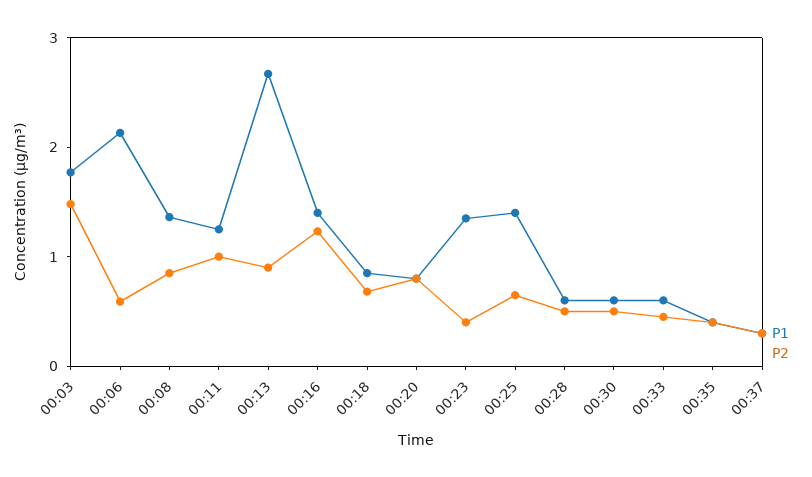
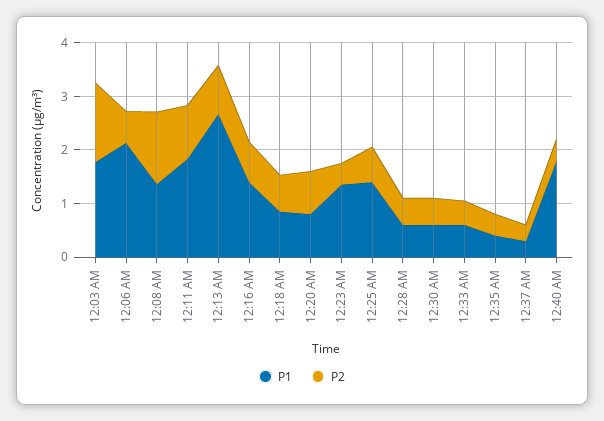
  {
    "P1": {
      "00:03": 1.8,
      "00:06": 2.2,
      "00:08": 1.4,
-     "00:11": 1.2,
+     "00:11": 1.8,
      "00:13": 2.6,
      "00:16": 1.4,
      "00:18": 0.8,
      "00:20": 0.8,
      "00:23": 1.4,
      "00:25": 1.4,
      "00:28": 0.6,
      "00:30": 0.6,
      "00:33": 0.6,
      "00:35": 0.4,
-     "00:37": 0.4
+     "00:37": 0.4,
+     "12:40 AM": 1.8
    },
    "P2": {
      "00:03": 1.4,
      "00:06": 0.6,
-     "00:08": 0.8,
+     "00:08": 1.4,
      "00:11": 1,
      "00:13": 1,
-     "00:16": 1.2,
+     "00:16": 0.8,
      "00:18": 0.6,
      "00:20": 0.8,
      "00:23": 0.4,
      "00:25": 0.6,
      "00:28": 0.6,
      "00:30": 0.6,
      "00:33": 0.4,
      "00:35": 0.4,
-     "00:37": 0.4
+     "00:37": 0.4,
+     "12:40 AM": 0.4
    }
  }

